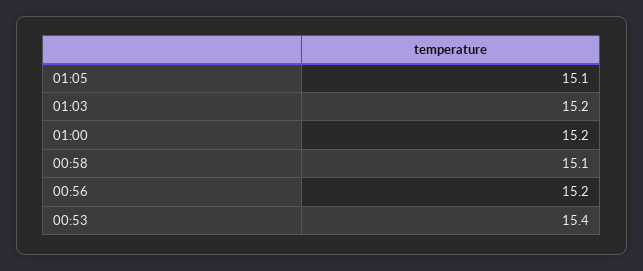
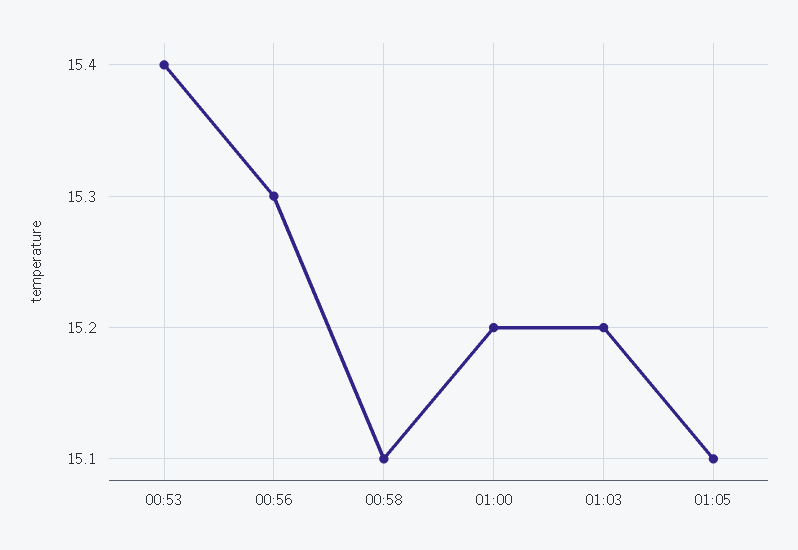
  {
    "01:05": 15.1,
    "01:03": 15.2,
    "01:00": 15.2,
    "00:58": 15.1,
-   "00:56": 15.2,
+   "00:56": 15.3,
    "00:53": 15.4
  }

